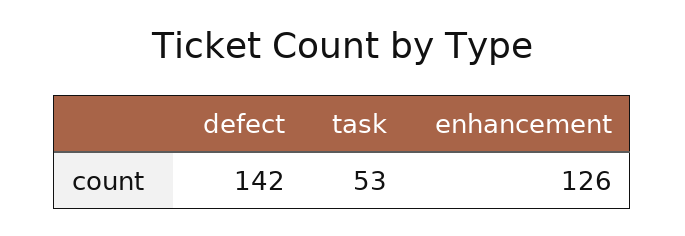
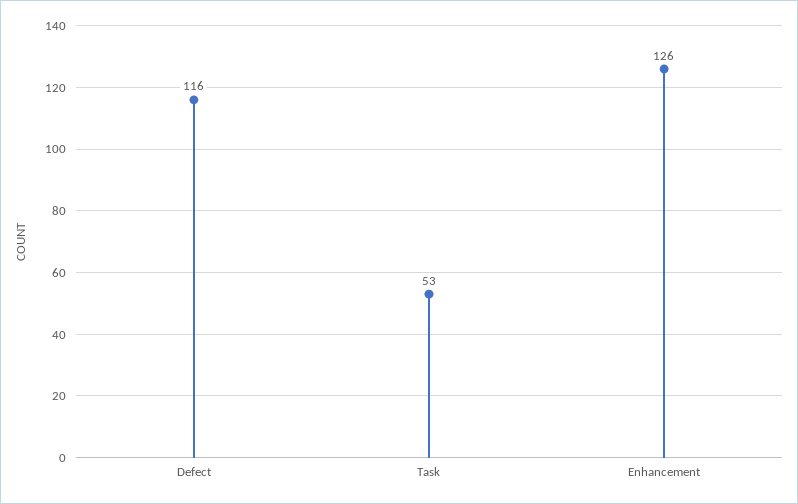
  {
-   "defect": 142,
+   "defect": 116,
    "task": 53,
    "enhancement": 126
  }

